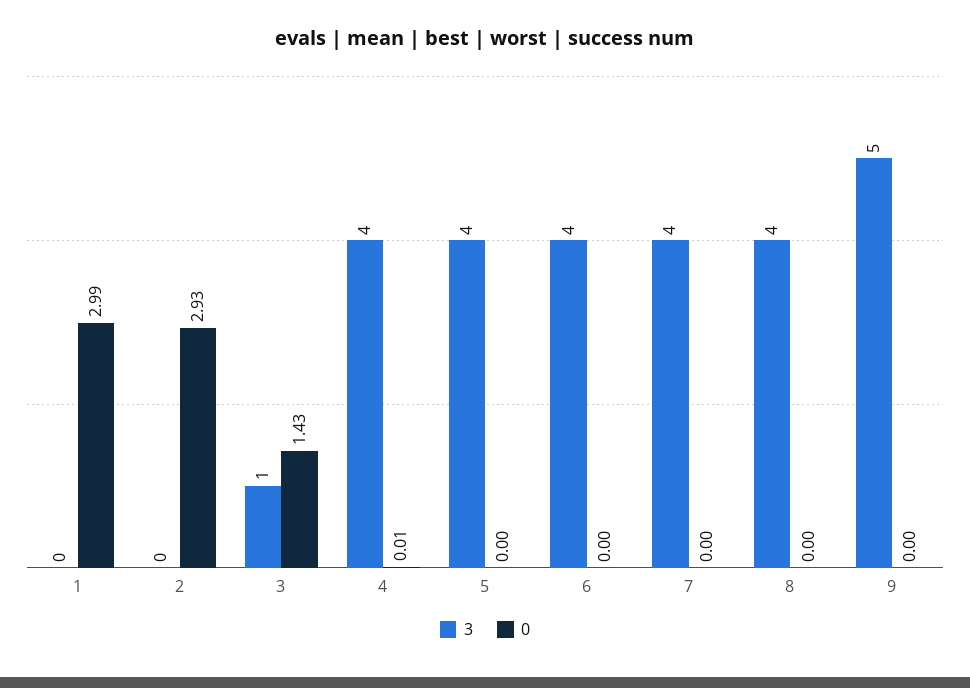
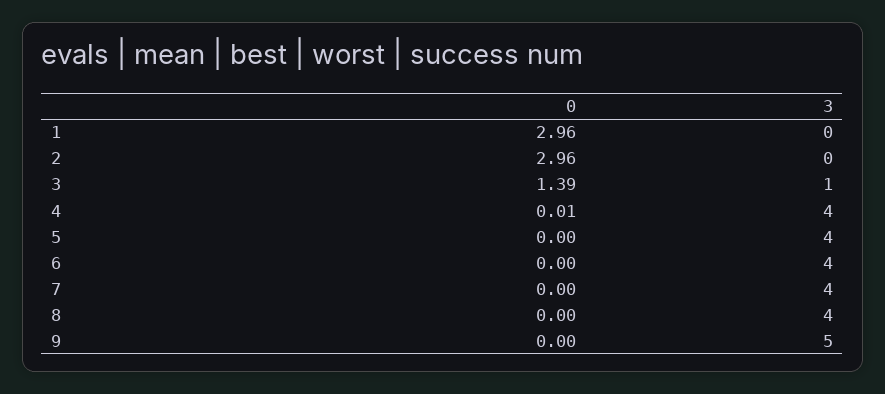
  {
    "3": {
      "1": 0,
      "2": 0,
      "3": 1,
      "4": 4,
      "5": 4,
      "6": 4,
      "7": 4,
      "8": 4,
      "9": 5
    },
    "0": {
-     "1": 2.99,
+     "1": 2.96,
-     "2": 2.93,
+     "2": 2.96,
-     "3": 1.43,
+     "3": 1.39,
      "4": 0.01,
      "5": 0,
      "6": 0,
      "7": 0,
      "8": 0,
      "9": 0
    }
  }

